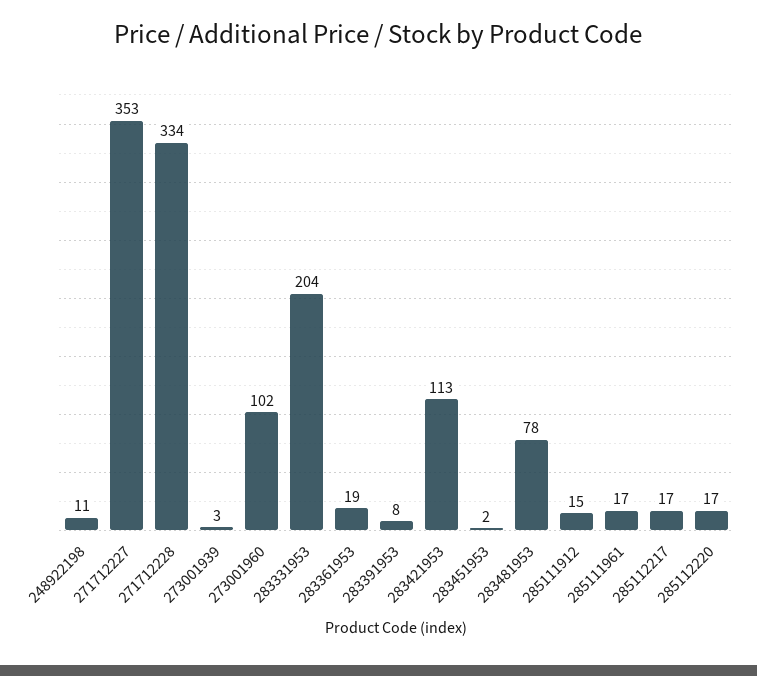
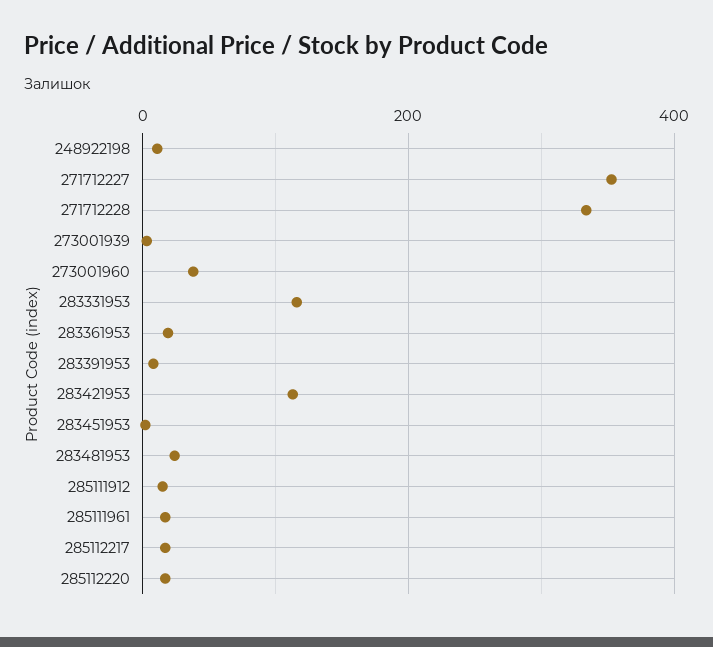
  {
    "248922198": 11,
    "271712227": 353,
    "271712228": 334,
    "273001939": 3,
-   "273001960": 102,
+   "273001960": 40,
-   "283331953": 204,
+   "283331953": 120,
    "283361953": 19,
    "283391953": 8,
    "283421953": 113,
    "283451953": 2,
-   "283481953": 78,
+   "283481953": 20,
    "285111912": 15,
    "285111961": 17,
    "285112217": 17,
    "285112220": 17
  }

